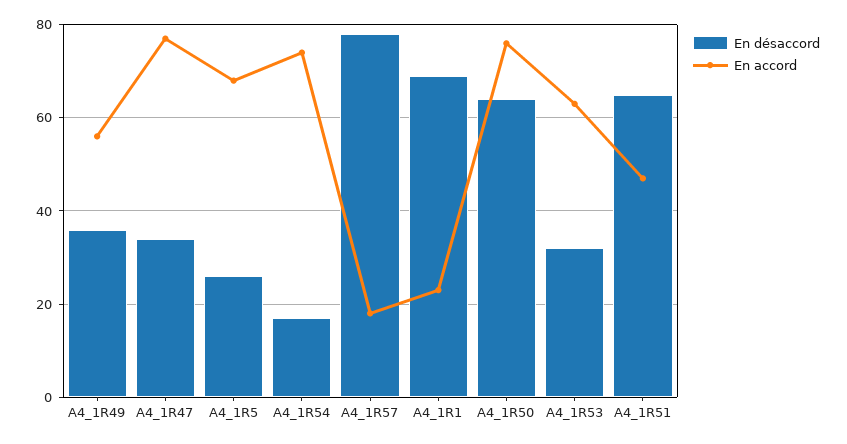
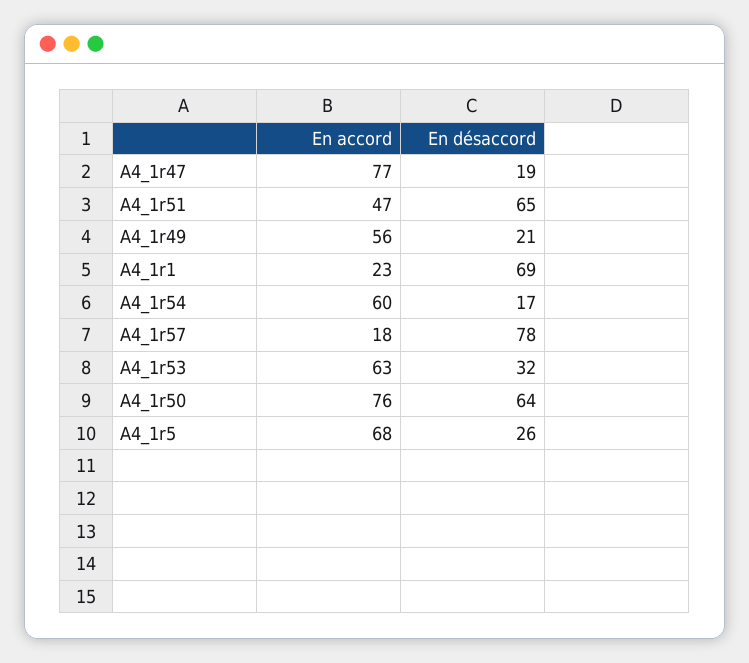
  {
    "En désaccord": {
-     "A4_1R49": 35,
+     "A4_1R49": 21,
-     "A4_1R47": 35,
+     "A4_1R47": 19,
      "A4_1R5": 26,
      "A4_1R54": 17,
      "A4_1R57": 78,
      "A4_1R1": 69,
      "A4_1R50": 64,
      "A4_1R53": 32,
      "A4_1R51": 65
    },
    "En accord": {
      "A4_1R49": 56,
      "A4_1R47": 77,
      "A4_1R5": 68,
-     "A4_1R54": 75,
+     "A4_1R54": 60,
      "A4_1R57": 18,
      "A4_1R1": 23,
      "A4_1R50": 76,
      "A4_1R53": 63,
      "A4_1R51": 47
    }
  }

